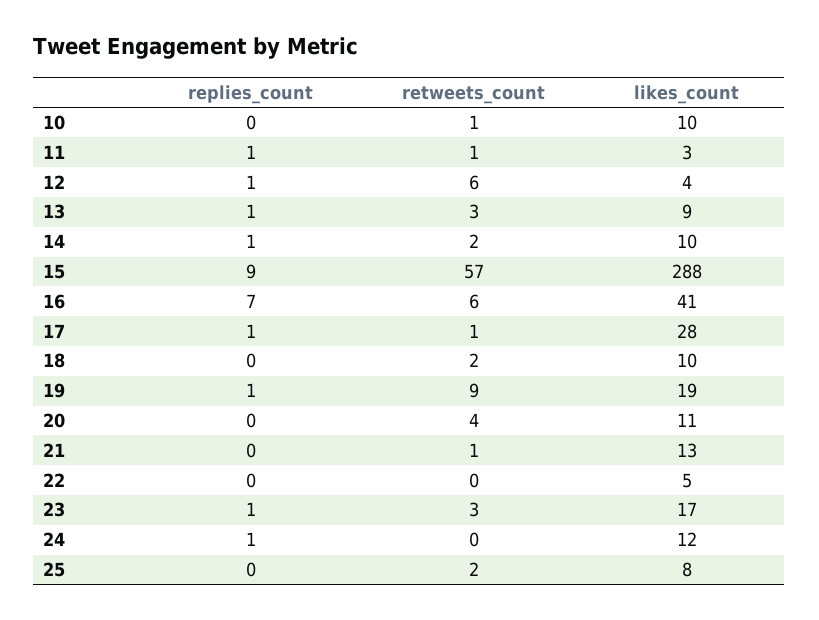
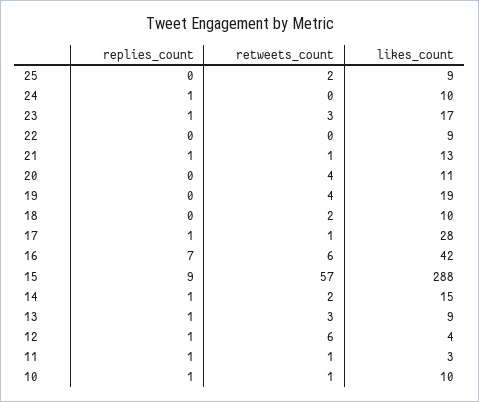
  {
    "replies_count": {
-     "10": 0,
+     "10": 1,
      "11": 1,
      "12": 1,
      "13": 1,
      "14": 1,
      "15": 9,
      "16": 7,
      "17": 1,
      "18": 0,
-     "19": 1,
+     "19": 0,
      "20": 0,
-     "21": 0,
+     "21": 1,
      "22": 0,
      "23": 1,
      "24": 1,
      "25": 0
    },
    "retweets_count": {
      "10": 1,
      "11": 1,
      "12": 6,
      "13": 3,
      "14": 2,
      "15": 57,
      "16": 6,
      "17": 1,
      "18": 2,
-     "19": 9,
+     "19": 4,
      "20": 4,
      "21": 1,
      "22": 0,
      "23": 3,
      "24": 0,
      "25": 2
    },
    "likes_count": {
      "10": 10,
      "11": 3,
      "12": 4,
      "13": 9,
-     "14": 10,
+     "14": 15,
      "15": 288,
-     "16": 41,
+     "16": 42,
      "17": 28,
      "18": 10,
      "19": 19,
      "20": 11,
      "21": 13,
-     "22": 5,
+     "22": 9,
      "23": 17,
-     "24": 12,
+     "24": 10,
-     "25": 8
+     "25": 9
    }
  }

